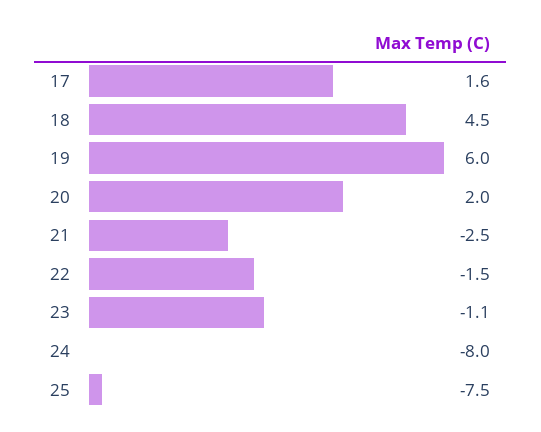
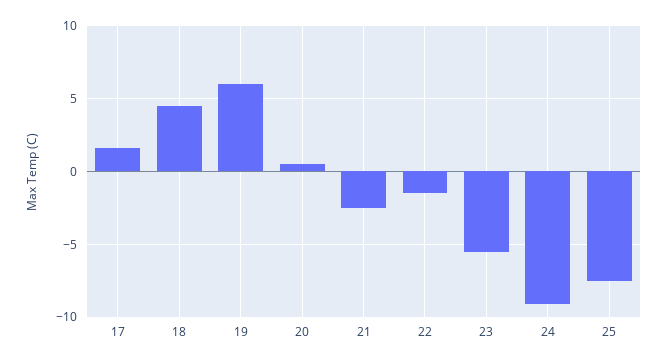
  {
    "17": 1.6,
    "18": 4.5,
    "19": 6,
-   "20": 2,
+   "20": 0.5,
    "21": -2.5,
    "22": -1.5,
-   "23": -1.1,
+   "23": -5.5,
-   "24": -8,
+   "24": -9,
    "25": -7.5
  }

